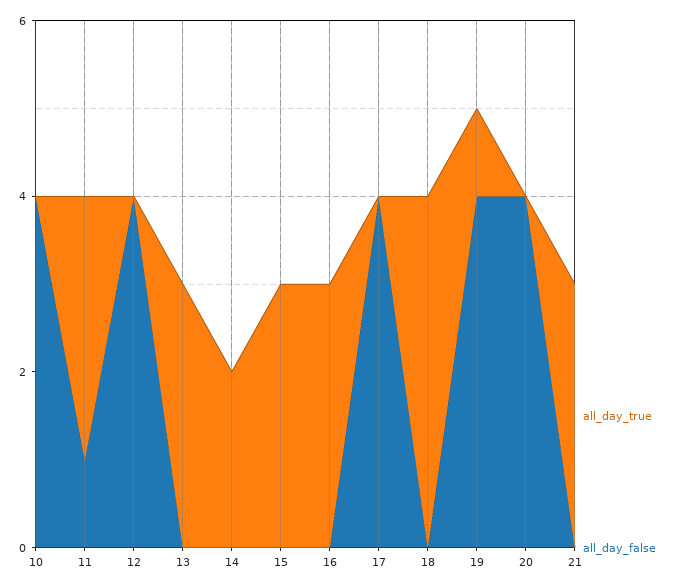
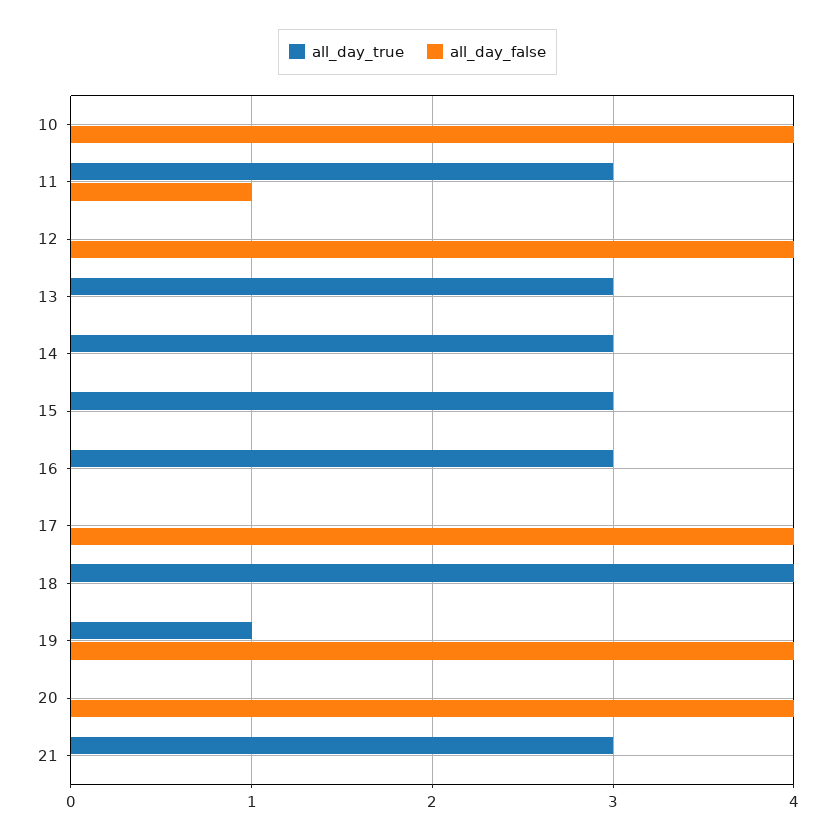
  {
    "all_day_true": {
      "10": 0,
      "11": 3,
      "12": 0,
      "13": 3,
-     "14": 2,
+     "14": 3,
      "15": 3,
      "16": 3,
      "17": 0,
      "18": 4,
      "19": 1,
      "20": 0,
      "21": 3
    },
    "all_day_false": {
      "10": 4,
      "11": 1,
      "12": 4,
      "13": 0,
      "14": 0,
      "15": 0,
      "16": 0,
      "17": 4,
      "18": 0,
      "19": 4,
      "20": 4,
      "21": 0
    }
  }

